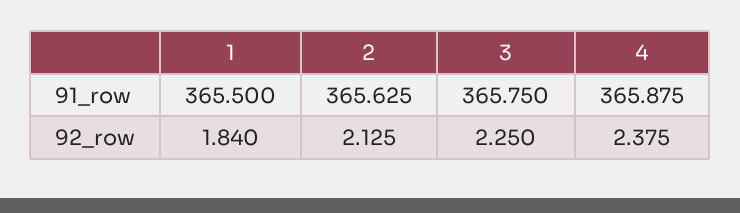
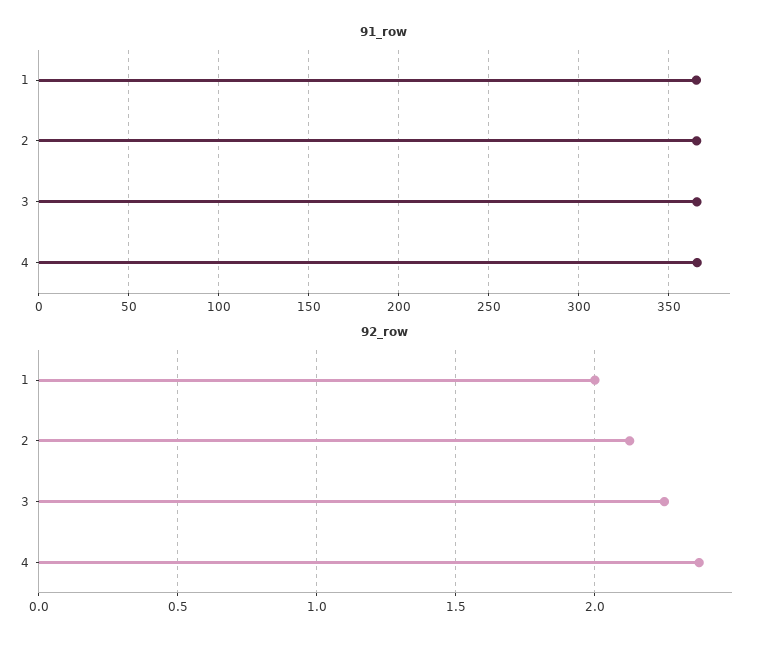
  {
    "91_row": {
      "1": 365.5,
      "2": 365.625,
      "3": 365.75,
      "4": 365.875
    },
    "92_row": {
-     "1": 1.84,
+     "1": 2,
      "2": 2.125,
      "3": 2.25,
      "4": 2.375
    }
  }

